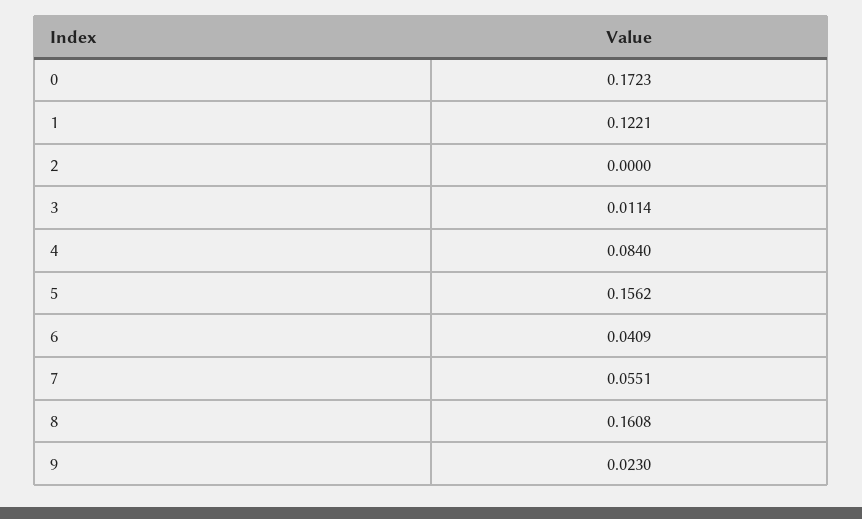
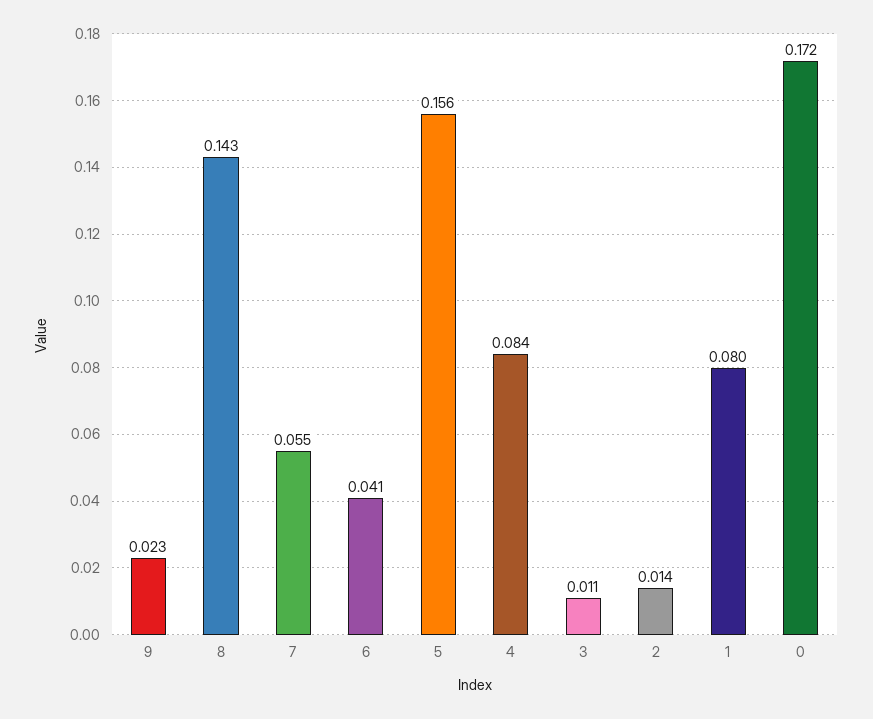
  {
    "0": 0.1723,
-   "1": 0.1221,
+   "1": 0.08,
-   "2": 0,
+   "2": 0.014,
    "3": 0.0114,
    "4": 0.084,
    "5": 0.1562,
    "6": 0.0409,
    "7": 0.0551,
-   "8": 0.1608,
+   "8": 0.143,
    "9": 0.023
  }

